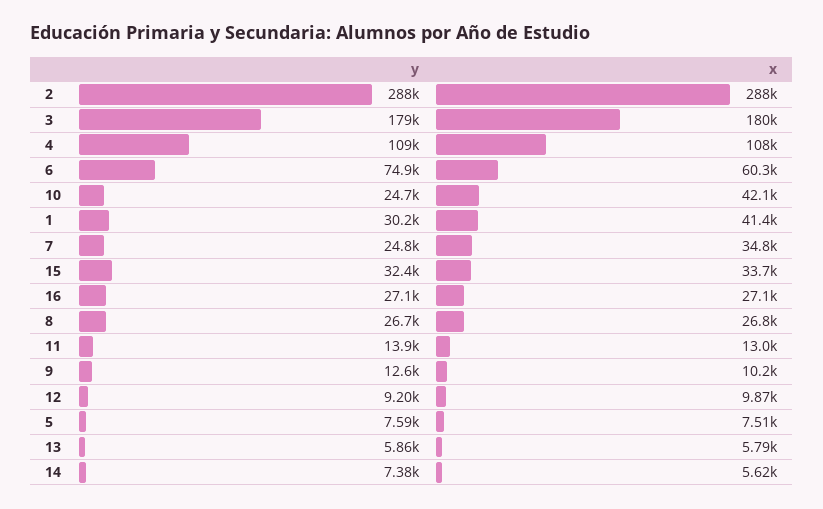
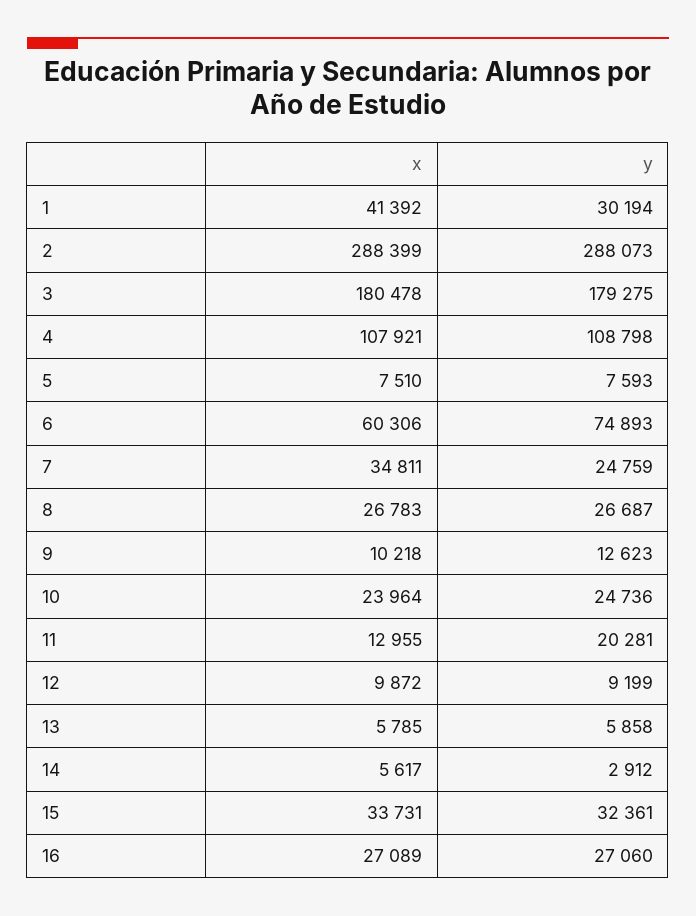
  {
    "y": {
      "2": 288073,
      "3": 179275,
      "4": 108798,
      "6": 74893,
      "10": 24736,
      "1": 30194,
      "7": 24759,
      "15": 32361,
      "16": 27060,
      "8": 26687,
-     "11": 13900,
+     "11": 20281,
      "9": 12623,
      "12": 9199,
      "5": 7593,
      "13": 5858,
-     "14": 7380
+     "14": 2912
    },
    "x": {
      "2": 288399,
      "3": 180478,
      "4": 107921,
      "6": 60306,
-     "10": 42100,
+     "10": 23964,
      "1": 41392,
      "7": 34811,
      "15": 33731,
      "16": 27089,
      "8": 26783,
      "11": 12955,
      "9": 10218,
      "12": 9872,
      "5": 7510,
      "13": 5785,
      "14": 5617
    }
  }

